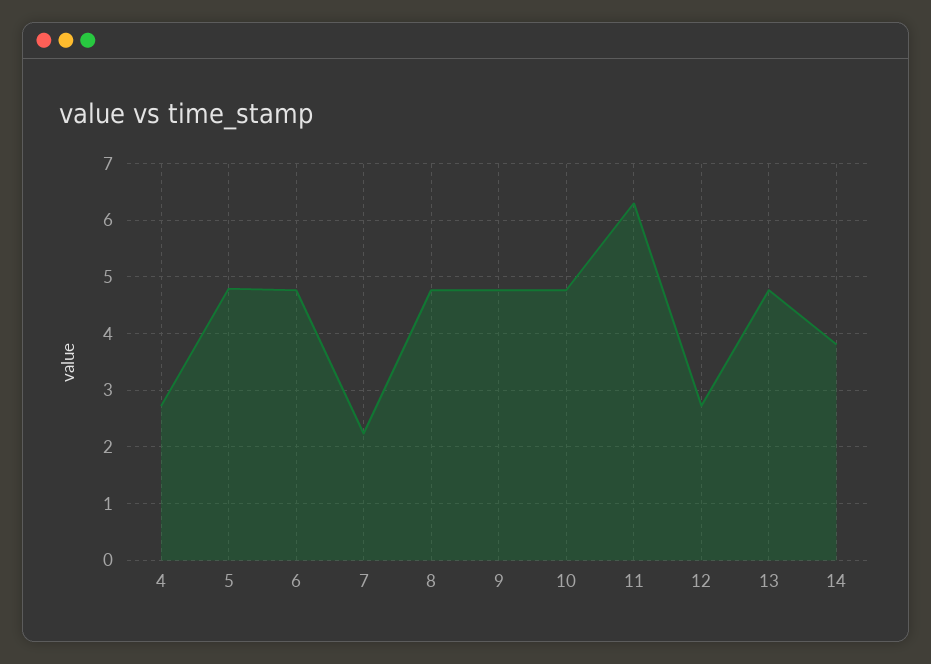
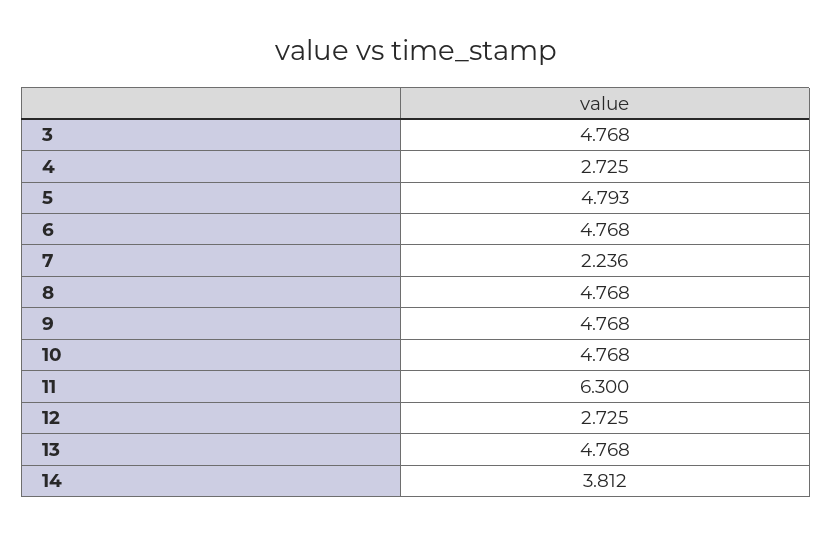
  {
    "4": 2.725,
    "5": 4.793,
    "6": 4.768,
    "7": 2.236,
    "8": 4.768,
    "9": 4.768,
    "10": 4.768,
    "11": 6.3,
    "12": 2.725,
    "13": 4.768,
-   "14": 3.812
+   "14": 3.812,
+   "3": 4.768
  }

